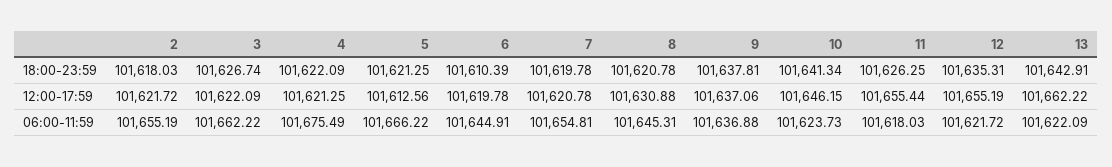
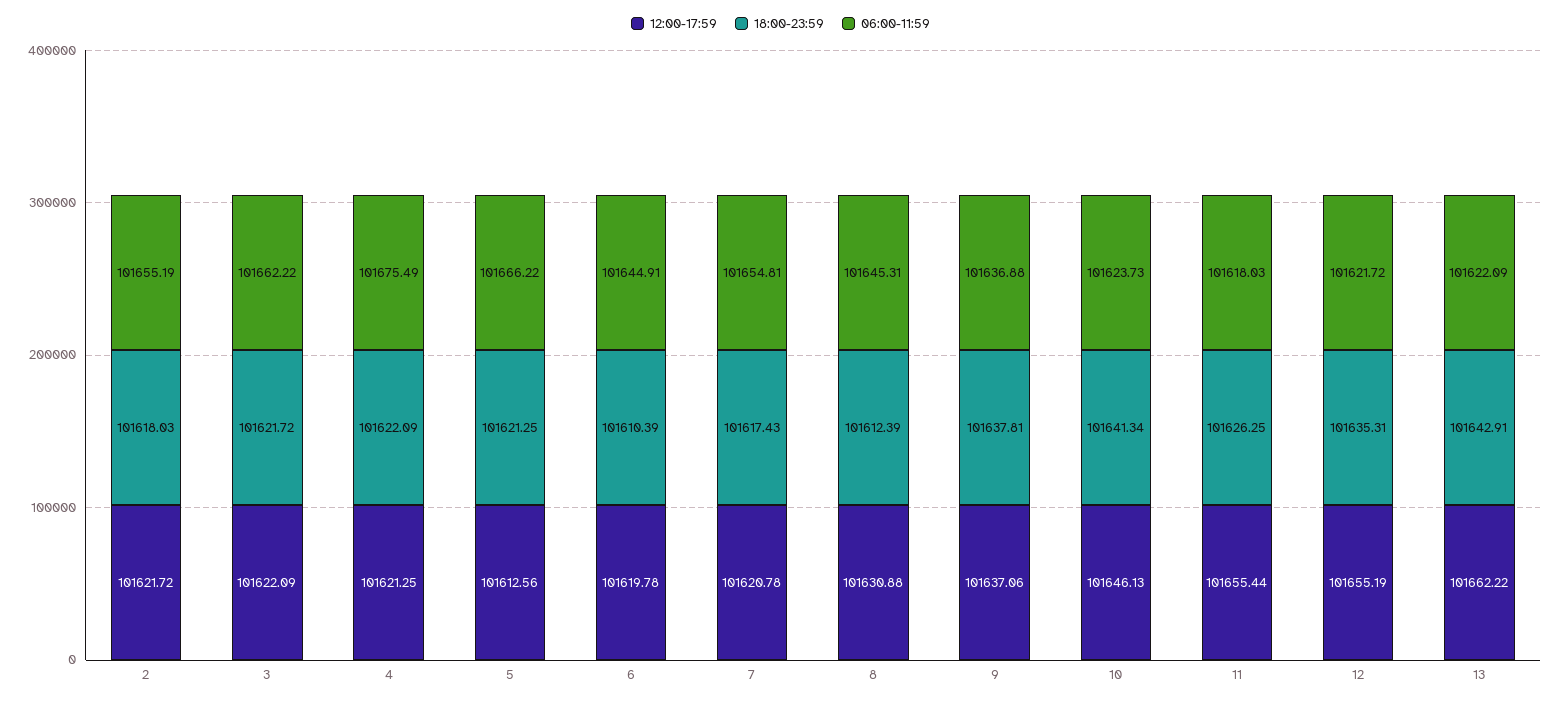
  {
    "18:00-23:59": {
      "2": 101618.03,
-     "3": 101626.74,
+     "3": 101621.72,
      "4": 101622.09,
      "5": 101621.25,
      "6": 101610.39,
-     "7": 101619.78,
+     "7": 101617.43,
-     "8": 101620.78,
+     "8": 101612.39,
      "9": 101637.81,
      "10": 101641.34,
      "11": 101626.25,
      "12": 101635.31,
      "13": 101642.91
    },
    "12:00-17:59": {
      "2": 101621.72,
      "3": 101622.09,
      "4": 101621.25,
      "5": 101612.56,
      "6": 101619.78,
      "7": 101620.78,
      "8": 101630.88,
      "9": 101637.06,
-     "10": 101646.15,
+     "10": 101646.13,
      "11": 101655.44,
      "12": 101655.19,
      "13": 101662.22
    },
    "06:00-11:59": {
      "2": 101655.19,
      "3": 101662.22,
      "4": 101675.49,
      "5": 101666.22,
      "6": 101644.91,
      "7": 101654.81,
      "8": 101645.31,
      "9": 101636.88,
      "10": 101623.73,
      "11": 101618.03,
      "12": 101621.72,
      "13": 101622.09
    }
  }

